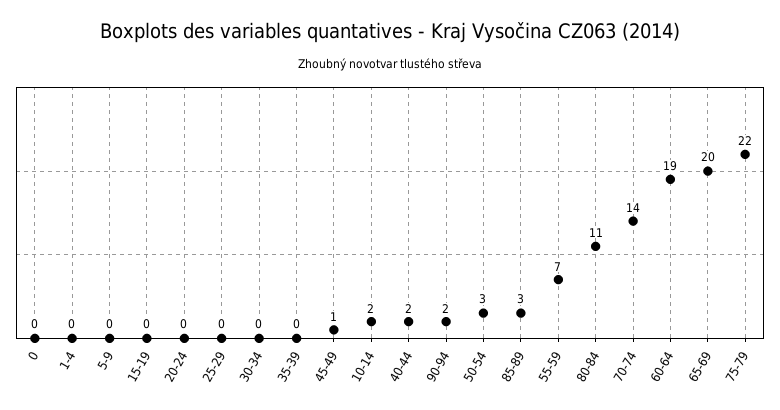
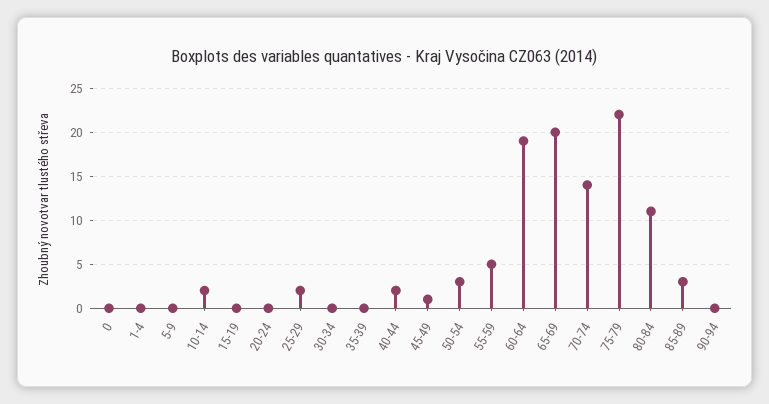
  {
    "0": 0,
    "1-4": 0,
    "5-9": 0,
    "15-19": 0,
    "20-24": 0,
-   "25-29": 0,
+   "25-29": 2,
    "30-34": 0,
    "35-39": 0,
    "45-49": 1,
    "10-14": 2,
    "40-44": 2,
-   "90-94": 2,
+   "90-94": 0,
    "50-54": 3,
    "85-89": 3,
-   "55-59": 7,
+   "55-59": 5,
    "80-84": 11,
    "70-74": 14,
    "60-64": 19,
    "65-69": 20,
    "75-79": 22
  }

